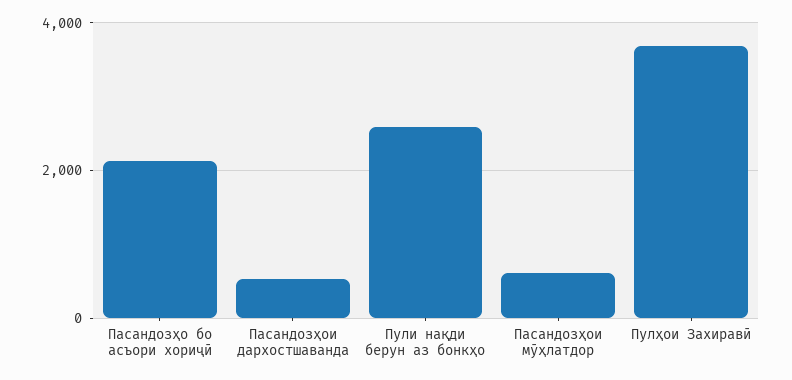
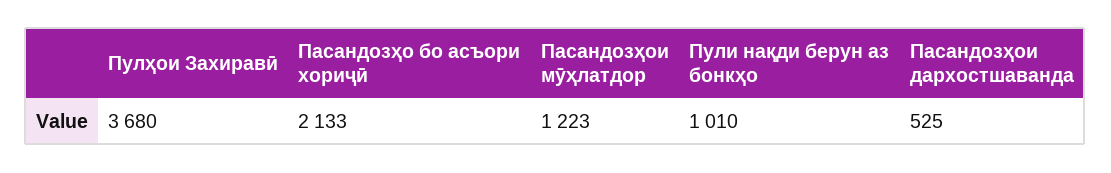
  {
    "Пасандозҳо бо асъори хориҷӣ": 2133,
    "Пасандозҳои дархостшаванда": 525,
-   "Пули нақди берун аз бонкҳо": 2600,
+   "Пули нақди берун аз бонкҳо": 1010,
-   "Пасандозҳои мӯҳлатдор": 600,
+   "Пасандозҳои мӯҳлатдор": 1223,
    "Пулҳои Захиравӣ": 3680
  }

